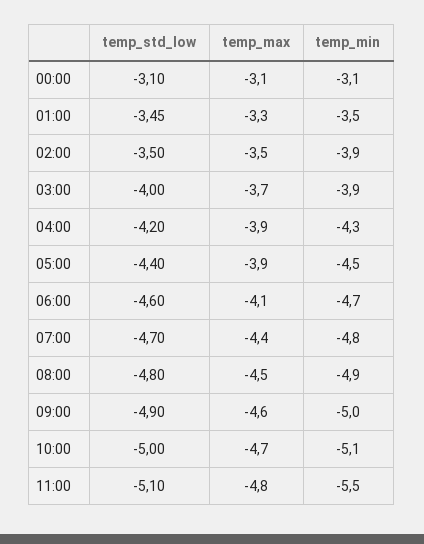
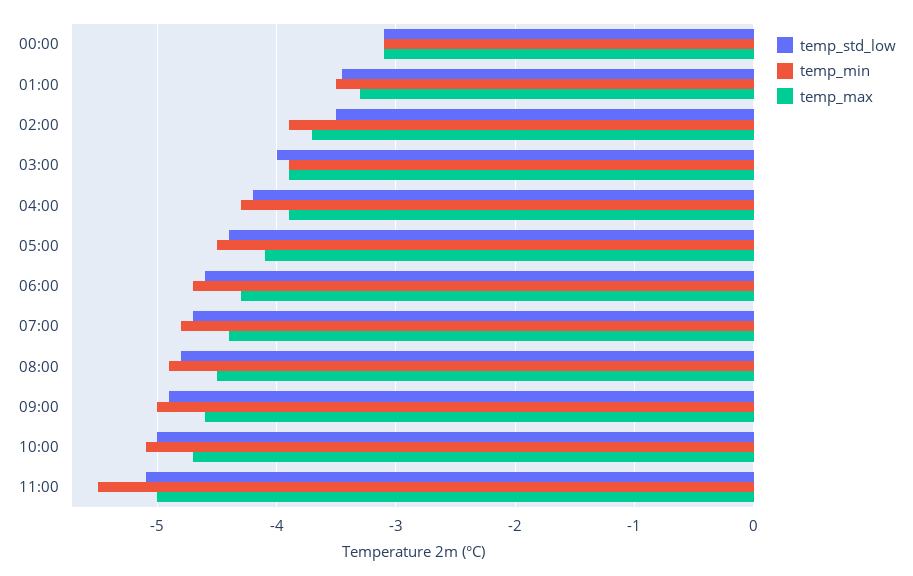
  {
    "temp_std_low": {
      "00:00": -3.1,
      "01:00": -3.45,
      "02:00": -3.5,
      "03:00": -4,
      "04:00": -4.2,
      "05:00": -4.4,
      "06:00": -4.6,
      "07:00": -4.7,
      "08:00": -4.8,
      "09:00": -4.9,
      "10:00": -5,
      "11:00": -5.1
    },
    "temp_max": {
      "00:00": -3.1,
      "01:00": -3.3,
-     "02:00": -3.5,
+     "02:00": -3.7,
-     "03:00": -3.7,
+     "03:00": -3.9,
      "04:00": -3.9,
-     "05:00": -3.9,
+     "05:00": -4.1,
-     "06:00": -4.1,
+     "06:00": -4.3,
      "07:00": -4.4,
      "08:00": -4.5,
      "09:00": -4.6,
      "10:00": -4.7,
-     "11:00": -4.8
+     "11:00": -5
    },
    "temp_min": {
      "00:00": -3.1,
      "01:00": -3.5,
      "02:00": -3.9,
      "03:00": -3.9,
      "04:00": -4.3,
      "05:00": -4.5,
      "06:00": -4.7,
      "07:00": -4.8,
      "08:00": -4.9,
      "09:00": -5,
      "10:00": -5.1,
      "11:00": -5.5
    }
  }

